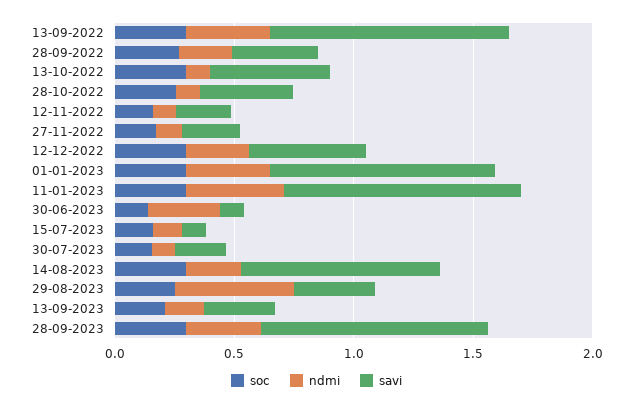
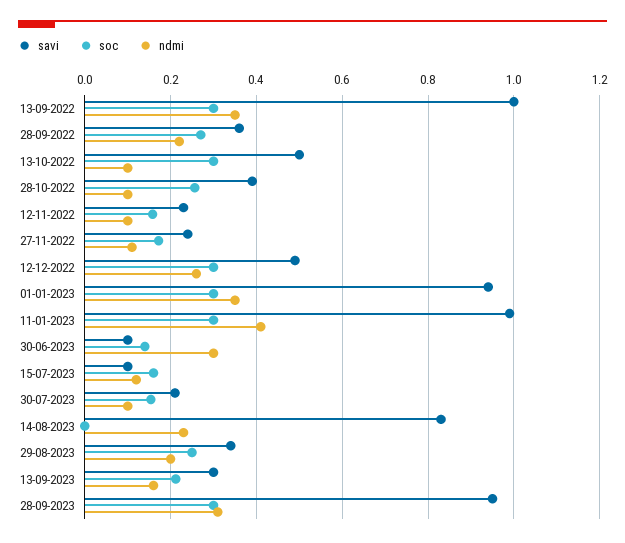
  {
    "soc": {
      "13-09-2022": 0.3,
      "28-09-2022": 0.28,
      "13-10-2022": 0.3,
      "28-10-2022": 0.26,
      "12-11-2022": 0.16,
      "27-11-2022": 0.18,
      "12-12-2022": 0.3,
      "01-01-2023": 0.3,
      "11-01-2023": 0.3,
      "30-06-2023": 0.14,
      "15-07-2023": 0.16,
      "30-07-2023": 0.16,
-     "14-08-2023": 0.3,
+     "14-08-2023": 0,
      "29-08-2023": 0.26,
      "13-09-2023": 0.22,
      "28-09-2023": 0.3
    },
    "ndmi": {
      "13-09-2022": 0.36,
      "28-09-2022": 0.22,
      "13-10-2022": 0.1,
      "28-10-2022": 0.1,
      "12-11-2022": 0.1,
      "27-11-2022": 0.12,
      "12-12-2022": 0.26,
      "01-01-2023": 0.36,
      "11-01-2023": 0.42,
      "30-06-2023": 0.3,
      "15-07-2023": 0.12,
      "30-07-2023": 0.1,
      "14-08-2023": 0.24,
-     "29-08-2023": 0.5,
+     "29-08-2023": 0.2,
      "13-09-2023": 0.16,
      "28-09-2023": 0.32
    },
    "savi": {
      "13-09-2022": 1,
      "28-09-2022": 0.36,
      "13-10-2022": 0.5,
      "28-10-2022": 0.4,
      "12-11-2022": 0.24,
      "27-11-2022": 0.24,
      "12-12-2022": 0.5,
      "01-01-2023": 0.94,
      "11-01-2023": 1,
      "30-06-2023": 0.1,
      "15-07-2023": 0.1,
      "30-07-2023": 0.22,
      "14-08-2023": 0.84,
      "29-08-2023": 0.34,
      "13-09-2023": 0.3,
      "28-09-2023": 0.96
    }
  }

